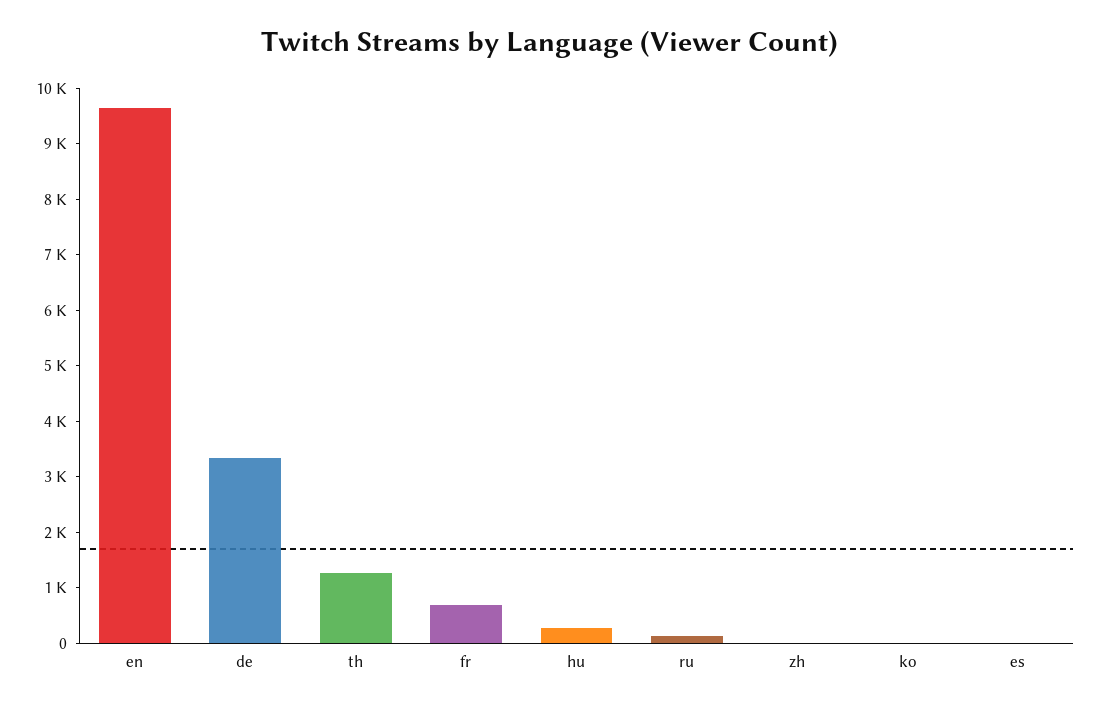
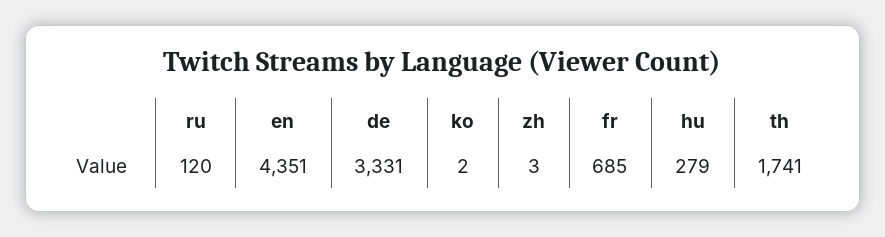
  {
-   "en": 9600,
+   "en": 4351,
    "de": 3331,
-   "th": 1200,
+   "th": 1741,
    "fr": 685,
    "hu": 279,
    "ru": 120,
    "zh": 3,
-   "ko": 2,
+   "ko": 2
-   "es": 0
  }

